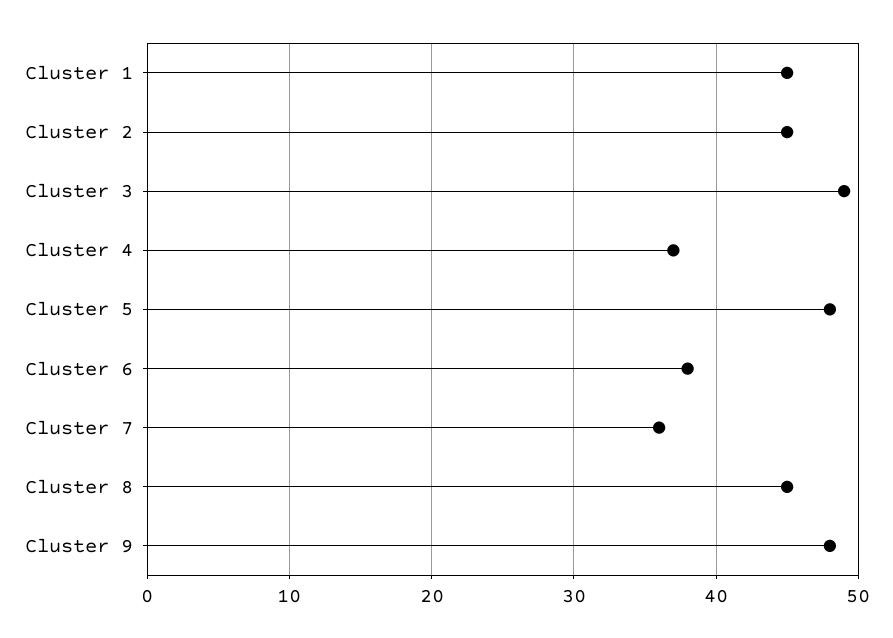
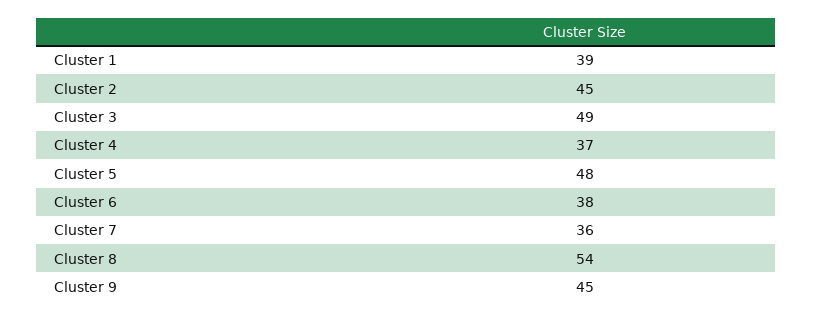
  {
-   "Cluster 1": 45,
+   "Cluster 1": 39,
    "Cluster 2": 45,
    "Cluster 3": 49,
    "Cluster 4": 37,
    "Cluster 5": 48,
    "Cluster 6": 38,
    "Cluster 7": 36,
-   "Cluster 8": 45,
+   "Cluster 8": 54,
-   "Cluster 9": 48
+   "Cluster 9": 45
  }

